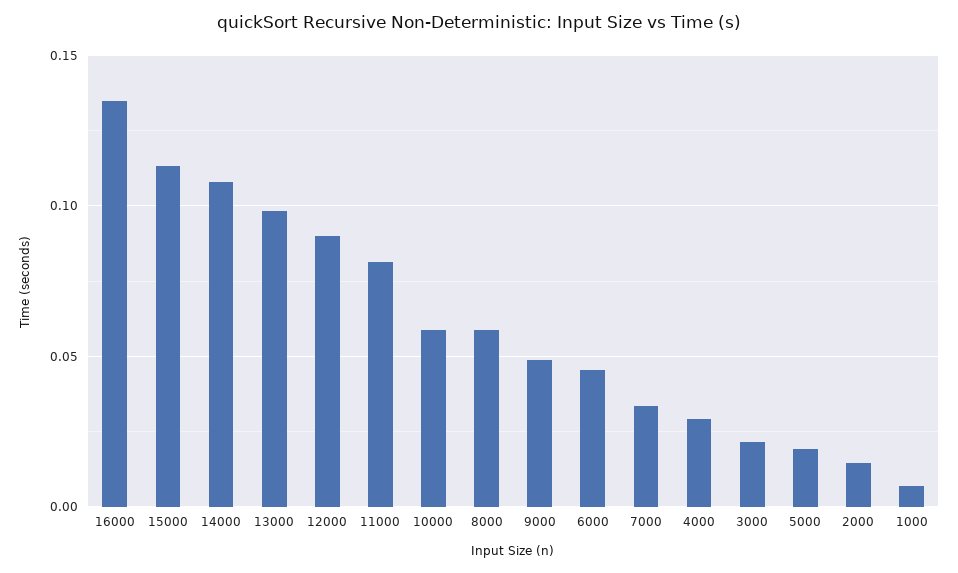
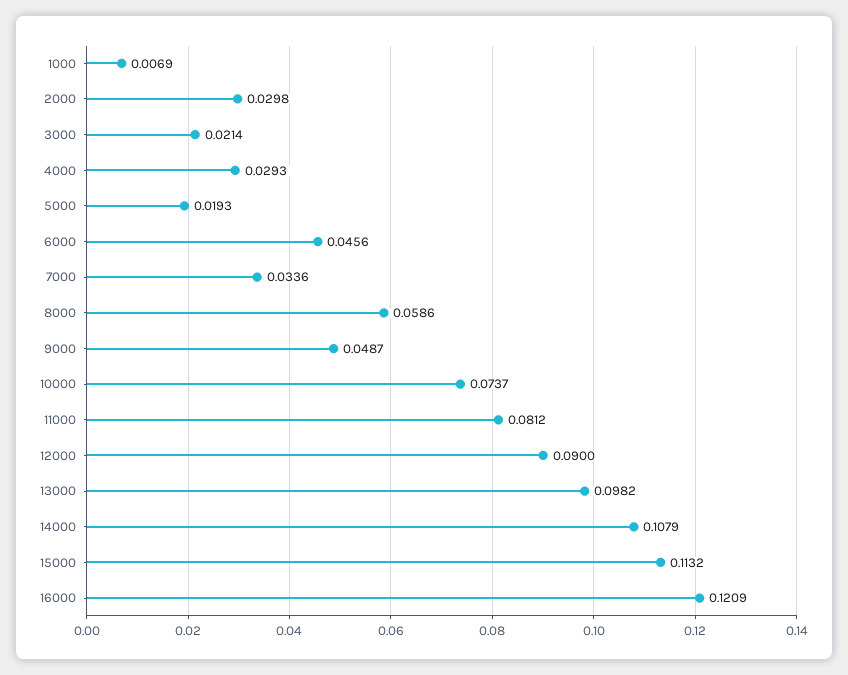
  {
-   "16000": 0.135,
+   "16000": 0.1209,
    "15000": 0.1132,
    "14000": 0.1079,
    "13000": 0.0982,
    "12000": 0.09,
    "11000": 0.0812,
-   "10000": 0.06,
+   "10000": 0.0737,
    "8000": 0.0586,
    "9000": 0.0487,
    "6000": 0.0456,
    "7000": 0.0336,
    "4000": 0.0293,
    "3000": 0.0214,
    "5000": 0.0193,
-   "2000": 0.015,
+   "2000": 0.0298,
    "1000": 0.0069
  }

